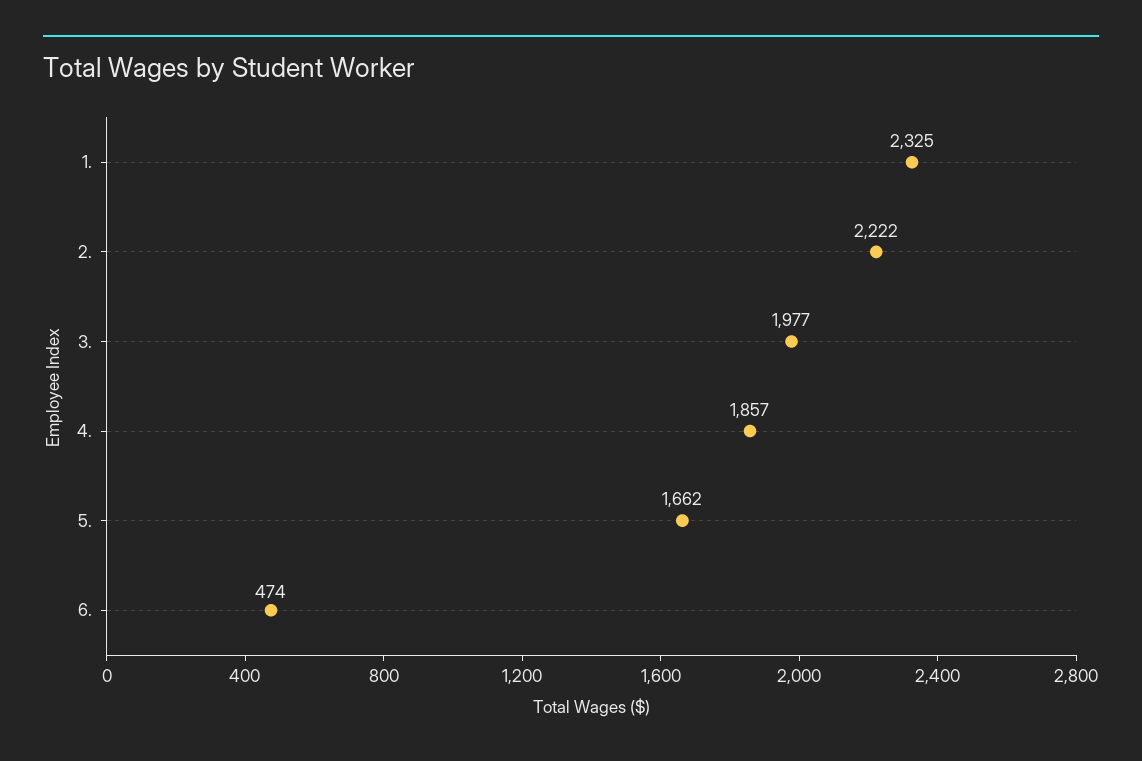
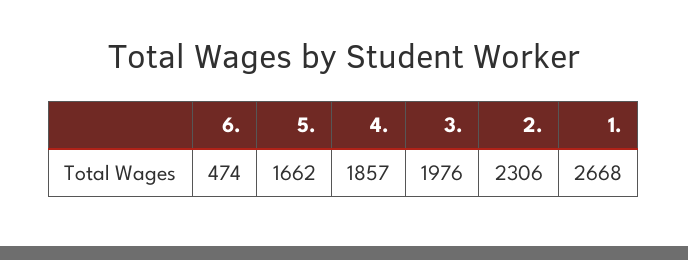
  {
-   "1.": 2325,
+   "1.": 2668,
-   "2.": 2222,
+   "2.": 2306,
-   "3.": 1977,
+   "3.": 1976,
    "4.": 1857,
    "5.": 1662,
    "6.": 474
  }

